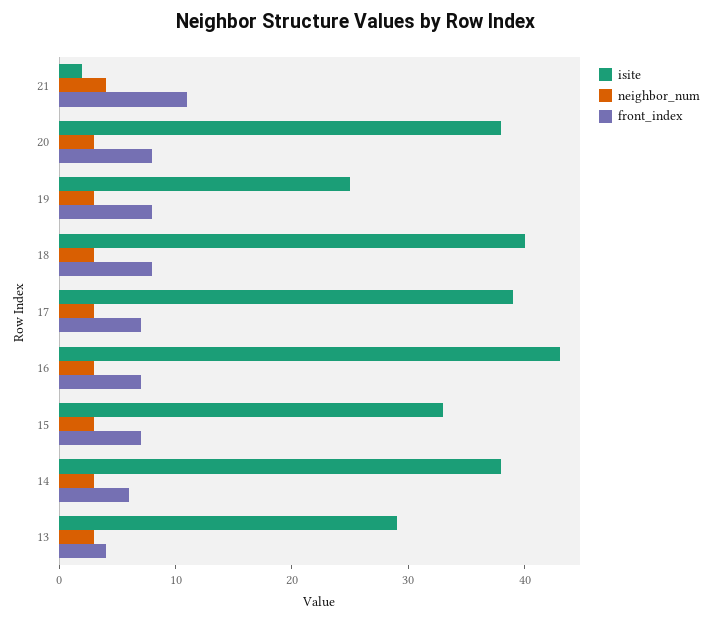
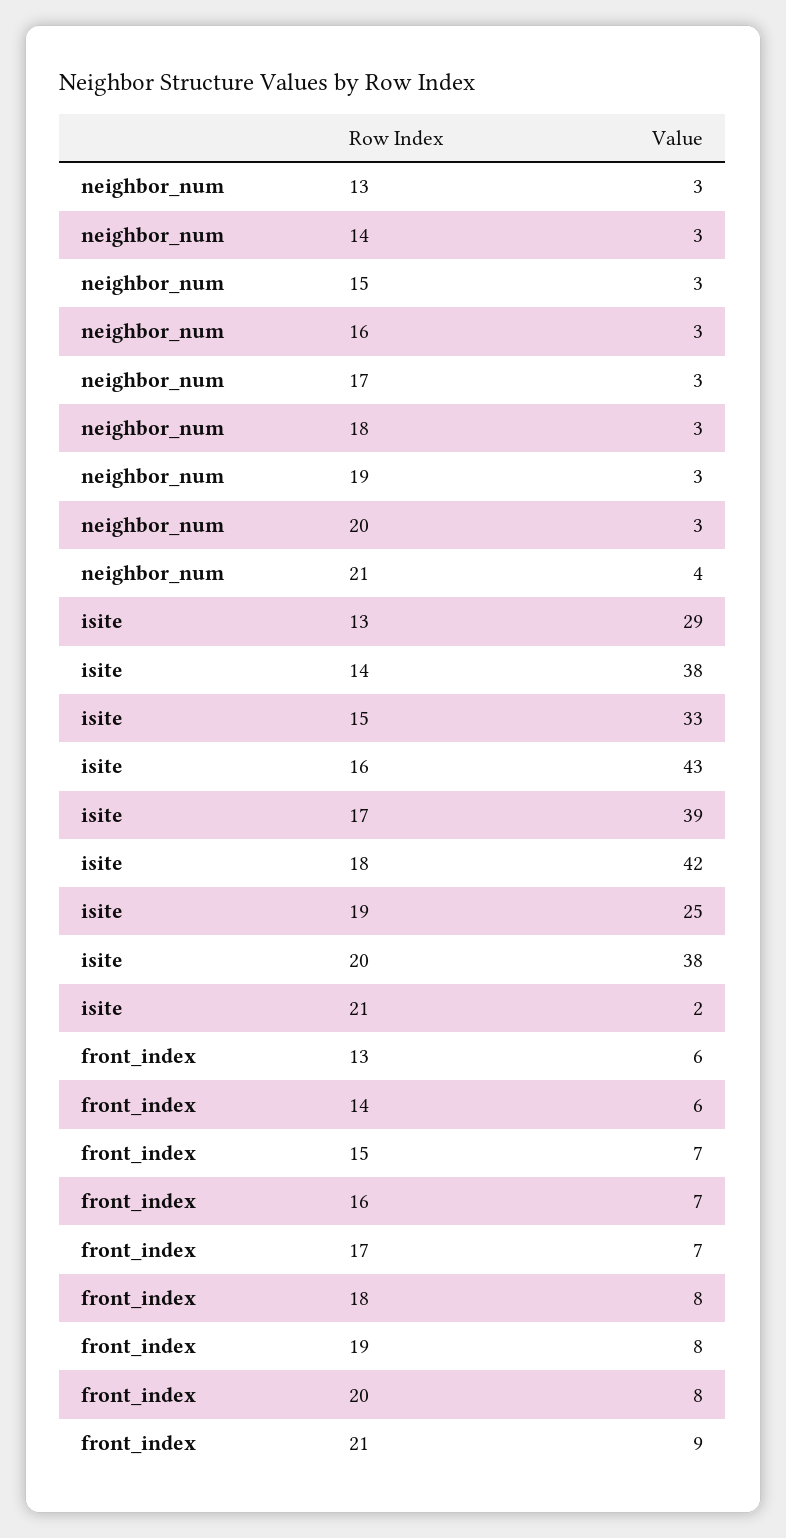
  {
    "isite": {
      "21": 2,
      "20": 38,
      "19": 25,
-     "18": 40,
+     "18": 42,
      "17": 39,
      "16": 43,
      "15": 33,
      "14": 38,
      "13": 29
    },
    "neighbor_num": {
      "21": 4,
      "20": 3,
      "19": 3,
      "18": 3,
      "17": 3,
      "16": 3,
      "15": 3,
      "14": 3,
      "13": 3
    },
    "front_index": {
-     "21": 11,
+     "21": 9,
      "20": 8,
      "19": 8,
      "18": 8,
      "17": 7,
      "16": 7,
      "15": 7,
      "14": 6,
-     "13": 4
+     "13": 6
    }
  }

